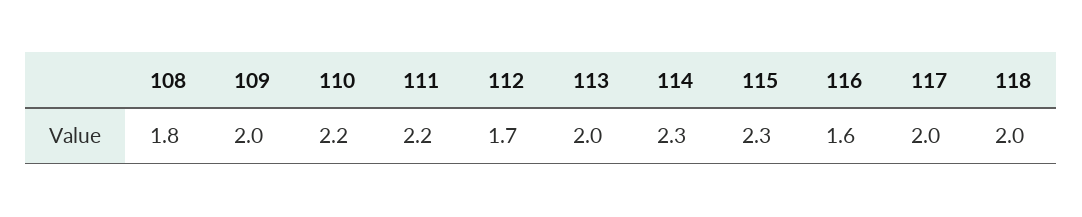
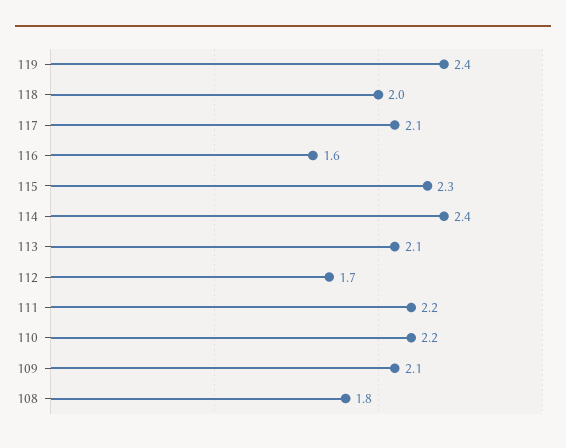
  {
    "108": 1.8,
-   "109": 2,
+   "109": 2.1,
    "110": 2.2,
    "111": 2.2,
    "112": 1.7,
-   "113": 2,
+   "113": 2.1,
-   "114": 2.3,
+   "114": 2.4,
    "115": 2.3,
    "116": 1.6,
-   "117": 2,
+   "117": 2.1,
-   "118": 2
+   "118": 2,
+   "119": 2.4
  }

